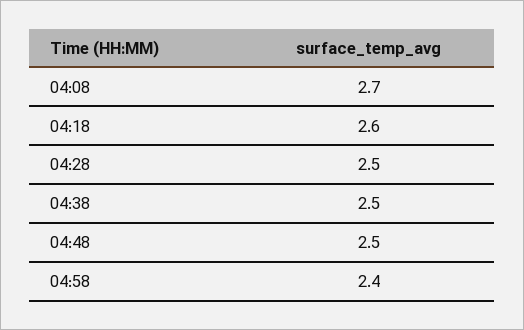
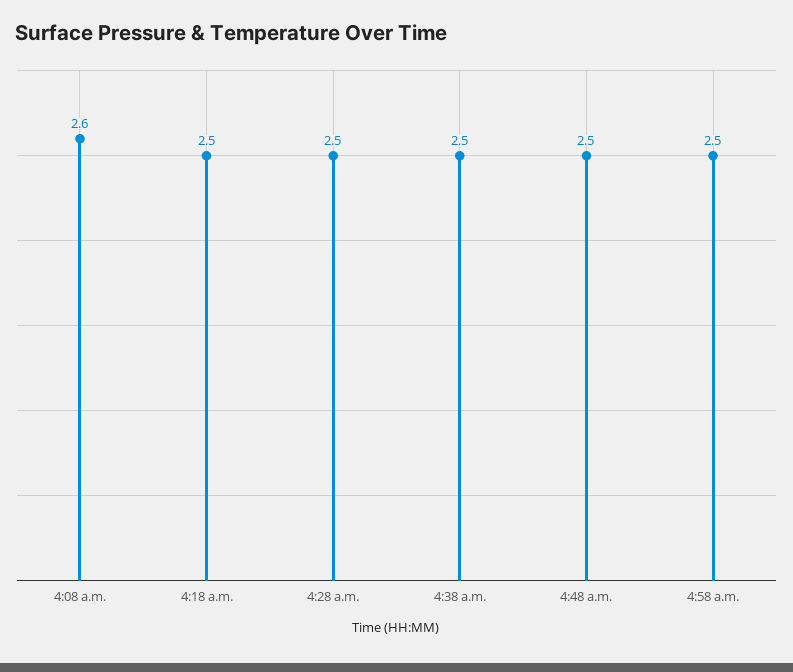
  {
-   "04:08": 2.7,
+   "04:08": 2.6,
-   "04:18": 2.6,
+   "04:18": 2.5,
    "04:28": 2.5,
    "04:38": 2.5,
    "04:48": 2.5,
-   "04:58": 2.4
+   "04:58": 2.5
  }

